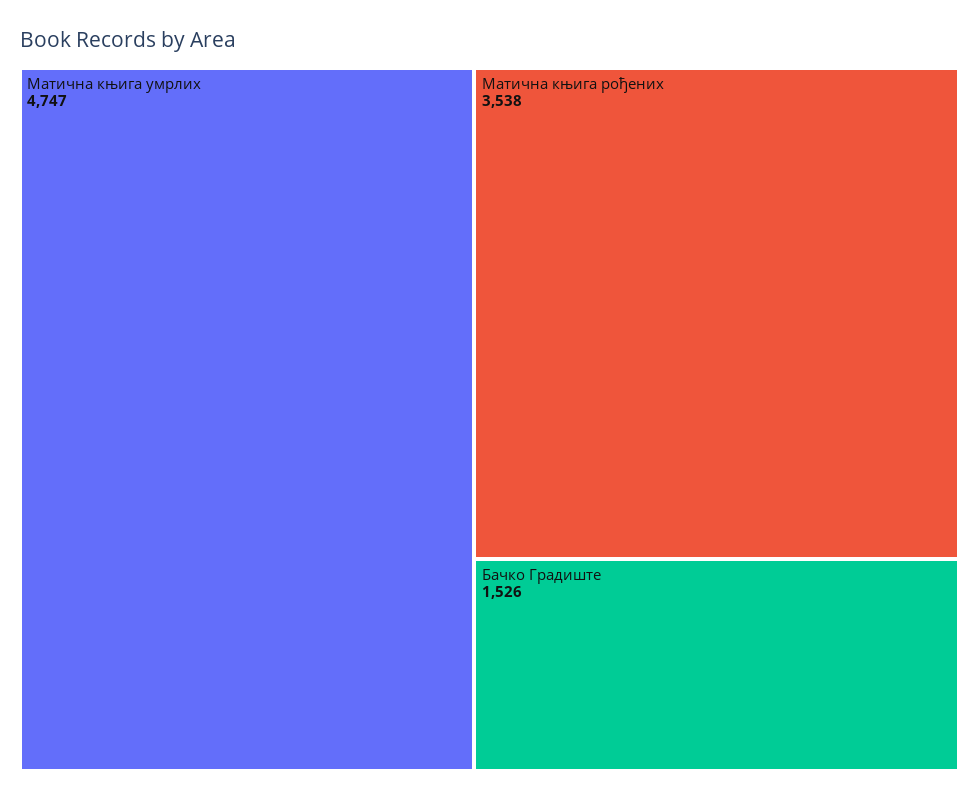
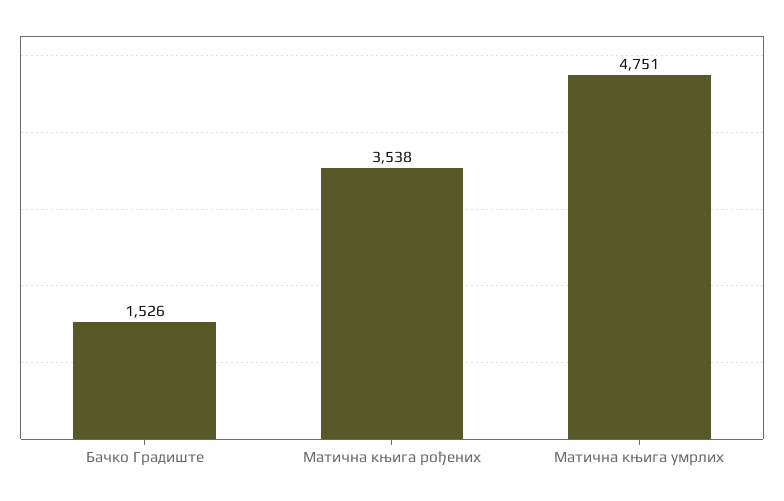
  {
-   "Матична књига умрлих": 4747,
+   "Матична књига умрлих": 4751,
    "Матична књига рођених": 3538,
    "Бачко Градиште": 1526
  }

